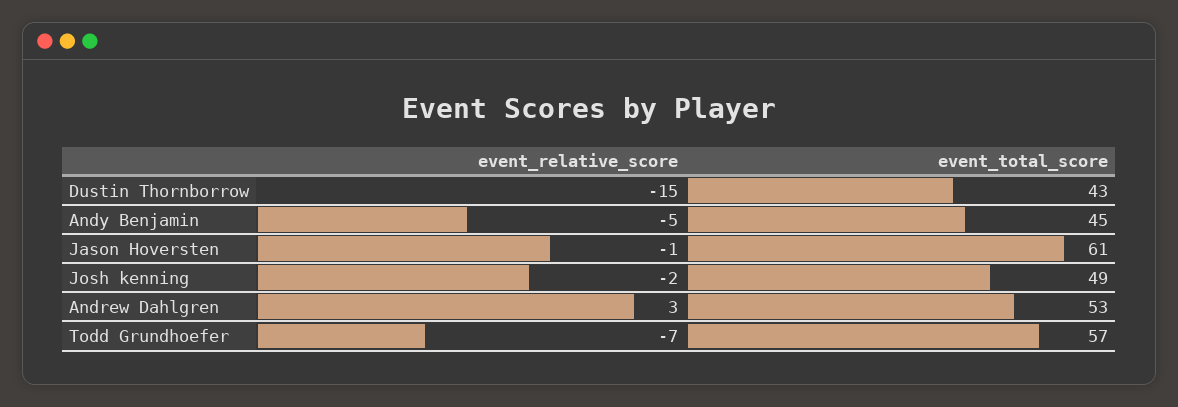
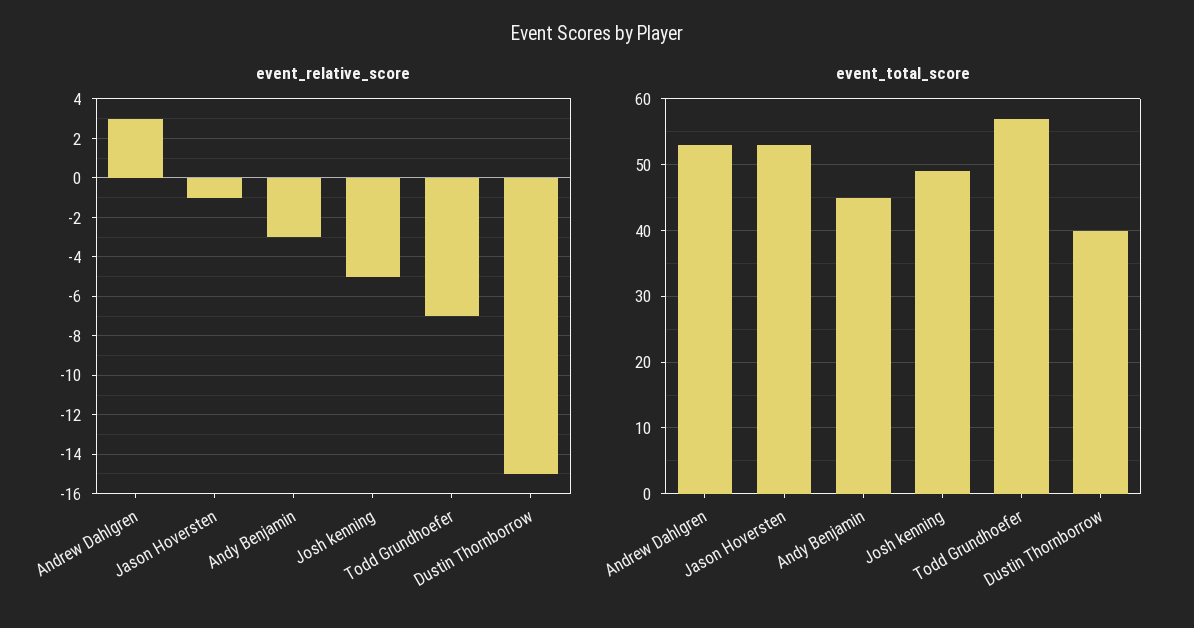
  {
    "event_relative_score": {
      "Dustin Thornborrow": -15,
-     "Andy Benjamin": -5,
+     "Andy Benjamin": -3,
      "Jason Hoversten": -1,
-     "Josh kenning": -2,
+     "Josh kenning": -5,
      "Andrew Dahlgren": 3,
      "Todd Grundhoefer": -7
    },
    "event_total_score": {
-     "Dustin Thornborrow": 43,
+     "Dustin Thornborrow": 40,
      "Andy Benjamin": 45,
-     "Jason Hoversten": 61,
+     "Jason Hoversten": 53,
      "Josh kenning": 49,
      "Andrew Dahlgren": 53,
      "Todd Grundhoefer": 57
    }
  }

